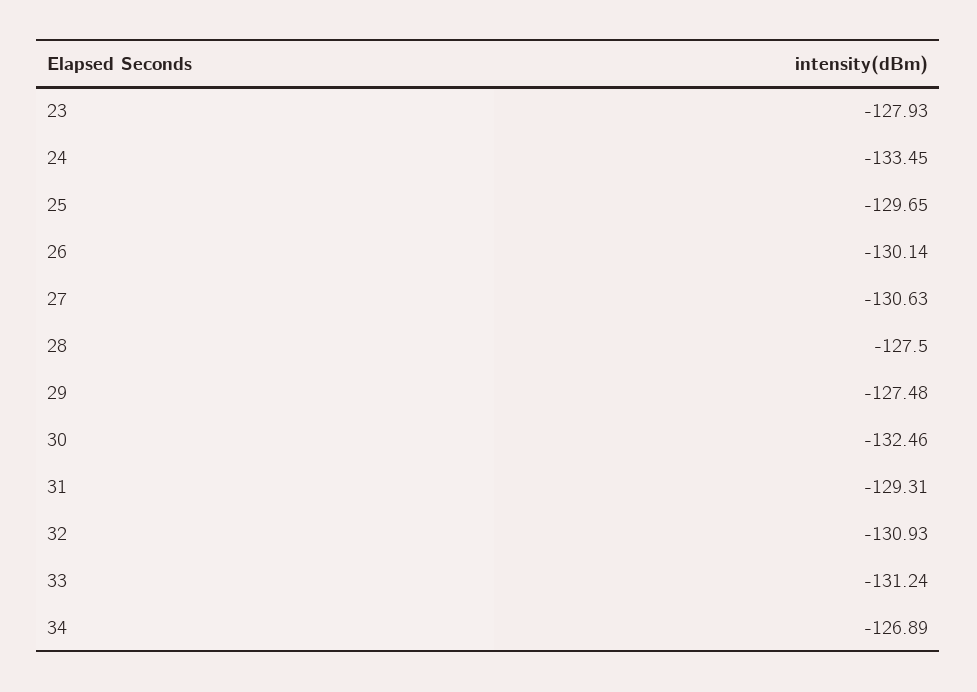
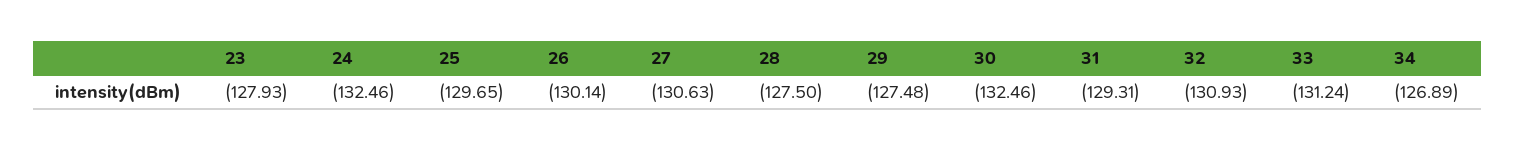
  {
    "23": -127.93,
-   "24": -133.45,
+   "24": -132.46,
    "25": -129.65,
    "26": -130.14,
    "27": -130.63,
    "28": -127.5,
    "29": -127.48,
    "30": -132.46,
    "31": -129.31,
    "32": -130.93,
    "33": -131.24,
    "34": -126.89
  }

